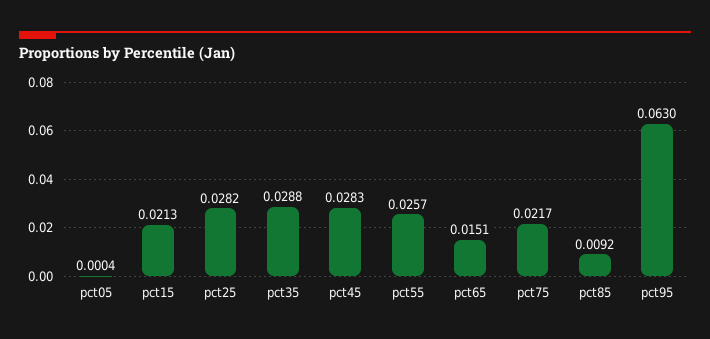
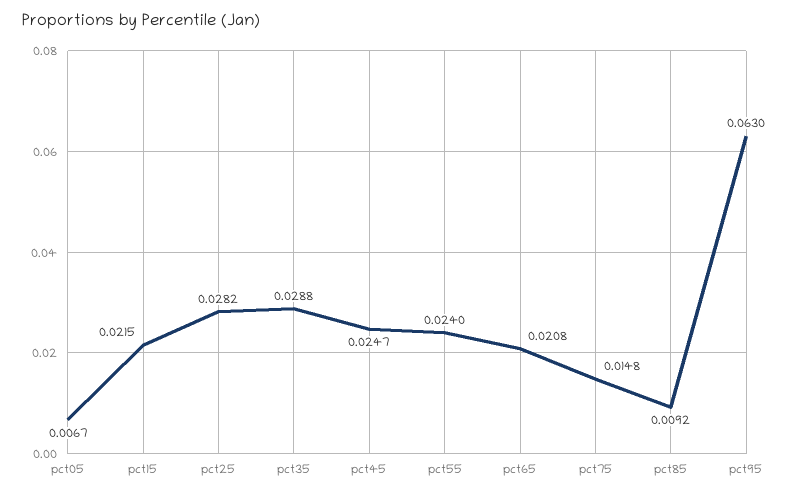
  {
-   "pct05": 0.0004,
+   "pct05": 0.0067,
-   "pct15": 0.0213,
+   "pct15": 0.0215,
    "pct25": 0.0282,
    "pct35": 0.0288,
-   "pct45": 0.0283,
+   "pct45": 0.0247,
-   "pct55": 0.0257,
+   "pct55": 0.024,
-   "pct65": 0.0151,
+   "pct65": 0.0208,
-   "pct75": 0.0217,
+   "pct75": 0.0148,
    "pct85": 0.0092,
    "pct95": 0.063
  }

